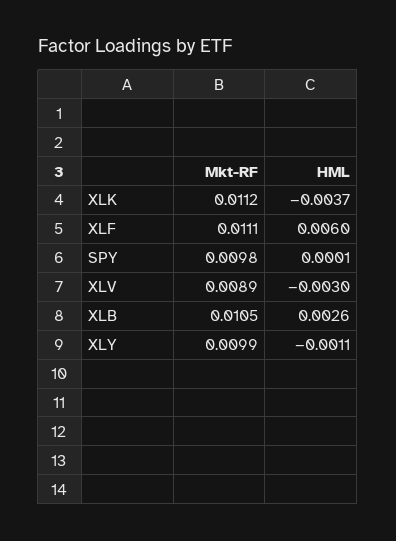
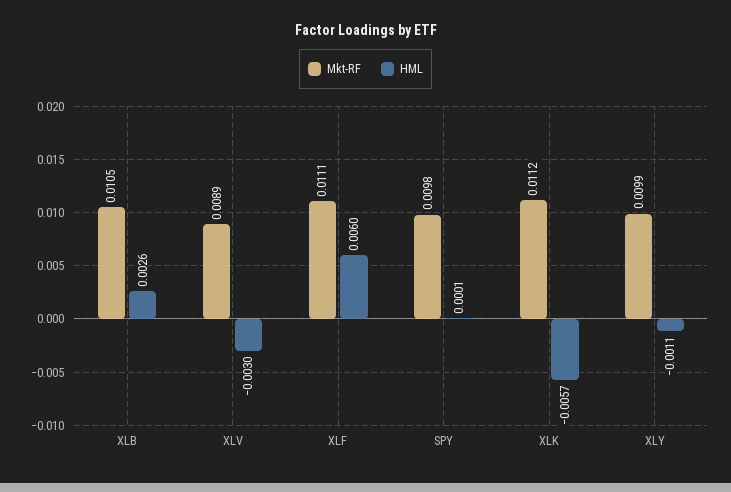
  {
    "Mkt-RF": {
      "XLK": 0.0112,
      "XLF": 0.0111,
      "SPY": 0.0098,
      "XLV": 0.0089,
      "XLB": 0.0105,
      "XLY": 0.0099
    },
    "HML": {
-     "XLK": -0.0037,
+     "XLK": -0.0057,
      "XLF": 0.006,
      "SPY": 0.0001,
      "XLV": -0.003,
      "XLB": 0.0026,
      "XLY": -0.0011
    }
  }

